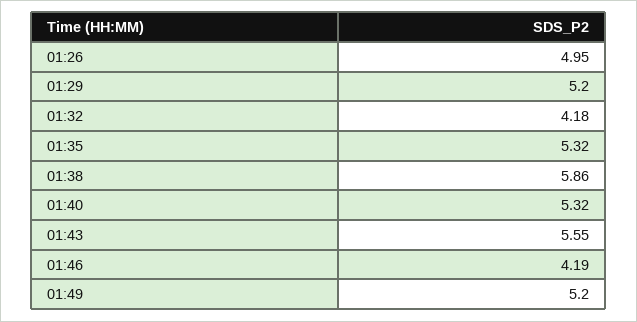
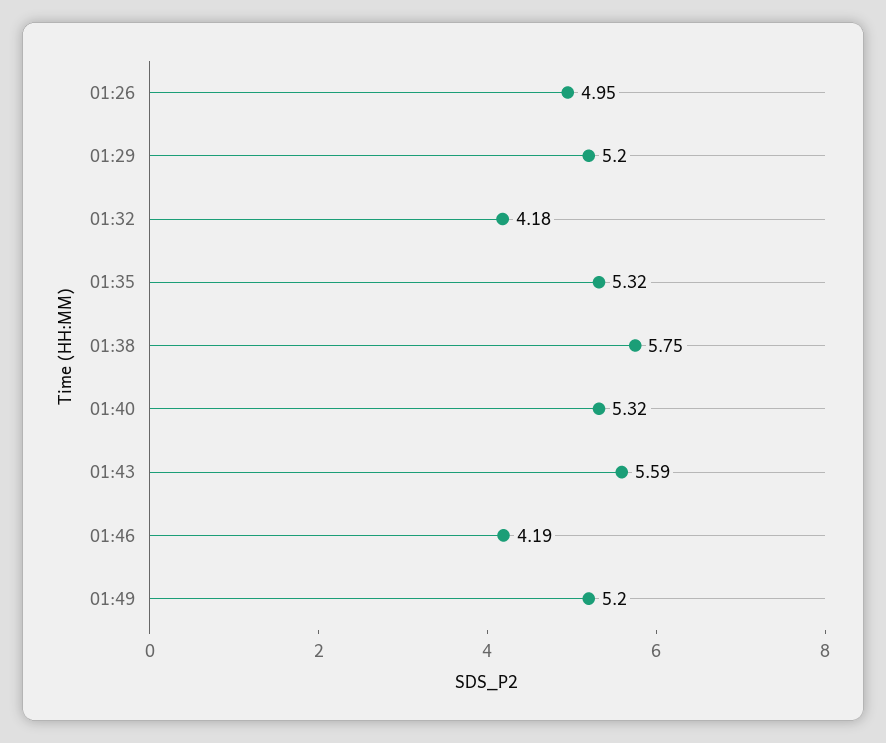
  {
    "01:26": 4.95,
    "01:29": 5.2,
    "01:32": 4.18,
    "01:35": 5.32,
-   "01:38": 5.86,
+   "01:38": 5.75,
    "01:40": 5.32,
-   "01:43": 5.55,
+   "01:43": 5.59,
    "01:46": 4.19,
    "01:49": 5.2
  }

